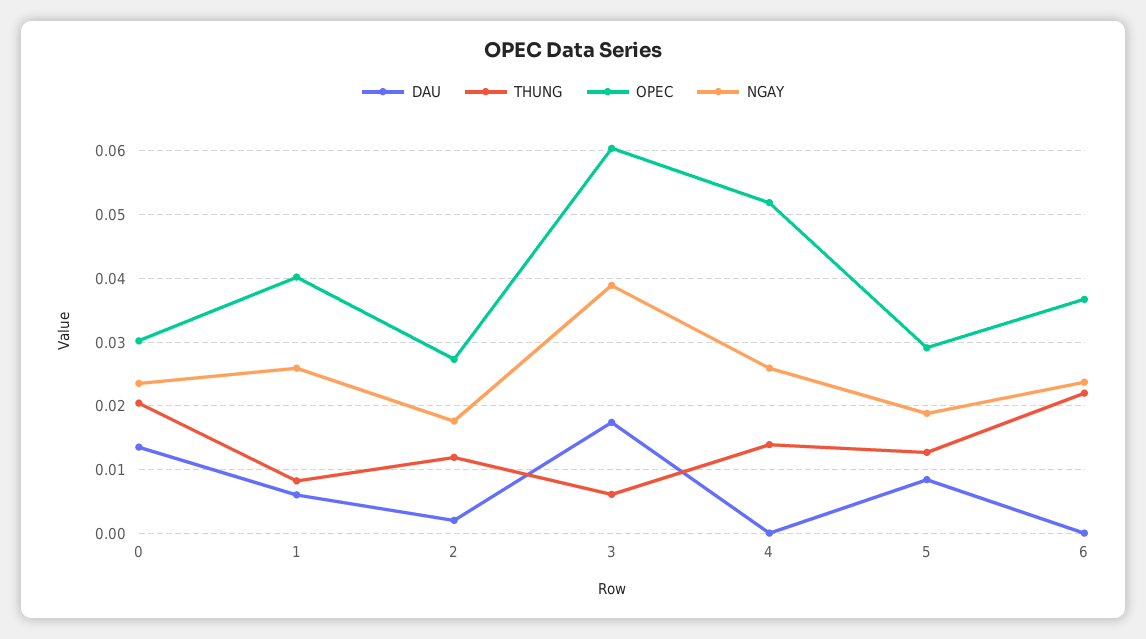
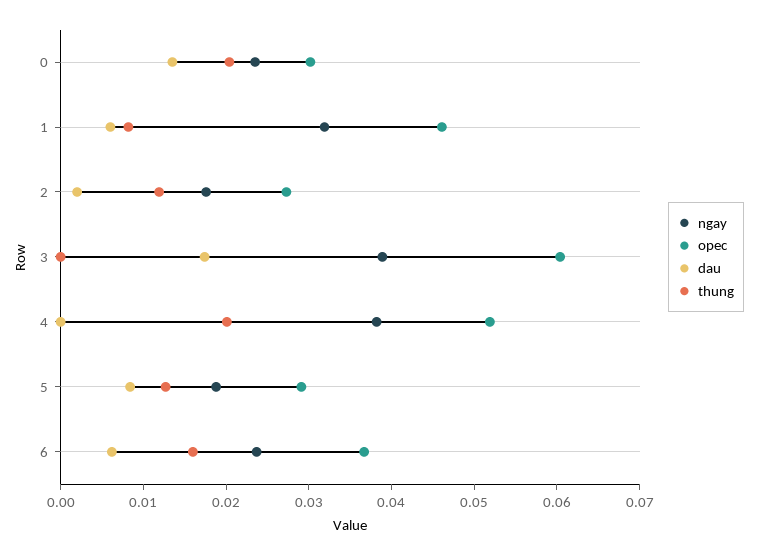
  {
    "DAU": {
      "0": 0.014,
      "1": 0.006,
      "2": 0.002,
      "3": 0.017,
      "4": 0,
      "5": 0.008,
-     "6": 0
+     "6": 0.006
    },
    "THUNG": {
      "0": 0.02,
      "1": 0.008,
      "2": 0.012,
-     "3": 0.006,
+     "3": 0,
-     "4": 0.014,
+     "4": 0.02,
      "5": 0.013,
-     "6": 0.022
+     "6": 0.016
    },
    "OPEC": {
      "0": 0.03,
-     "1": 0.04,
+     "1": 0.046,
      "2": 0.027,
      "3": 0.06,
      "4": 0.052,
      "5": 0.029,
      "6": 0.037
    },
    "NGAY": {
      "0": 0.024,
-     "1": 0.026,
+     "1": 0.032,
      "2": 0.018,
      "3": 0.039,
-     "4": 0.026,
+     "4": 0.038,
      "5": 0.019,
      "6": 0.024
    }
  }

